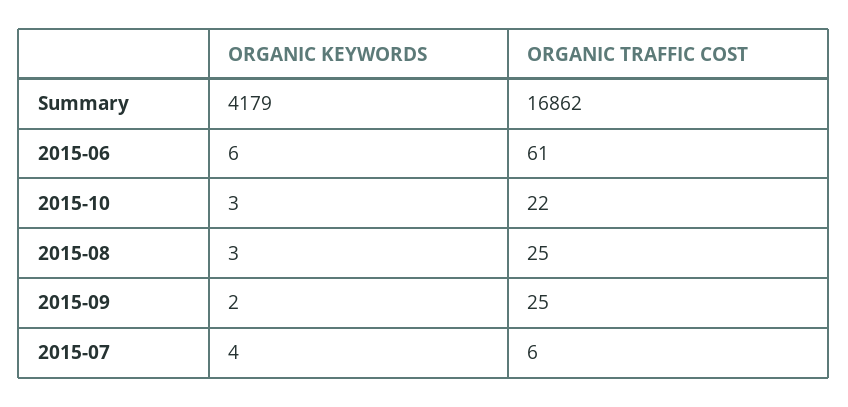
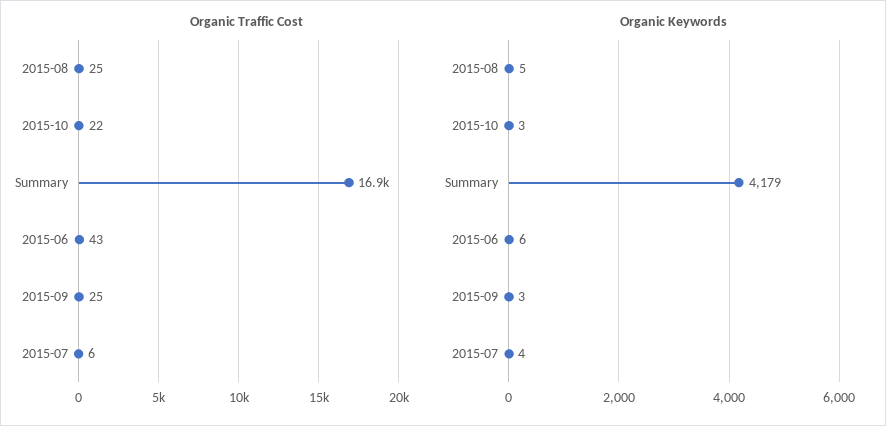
  {
    "ORGANIC KEYWORDS": {
      "Summary": 4179,
      "2015-06": 6,
      "2015-10": 3,
-     "2015-08": 3,
+     "2015-08": 5,
-     "2015-09": 2,
+     "2015-09": 3,
      "2015-07": 4
    },
    "ORGANIC TRAFFIC COST": {
      "Summary": 16862,
-     "2015-06": 61,
+     "2015-06": 43,
      "2015-10": 22,
      "2015-08": 25,
      "2015-09": 25,
      "2015-07": 6
    }
  }

